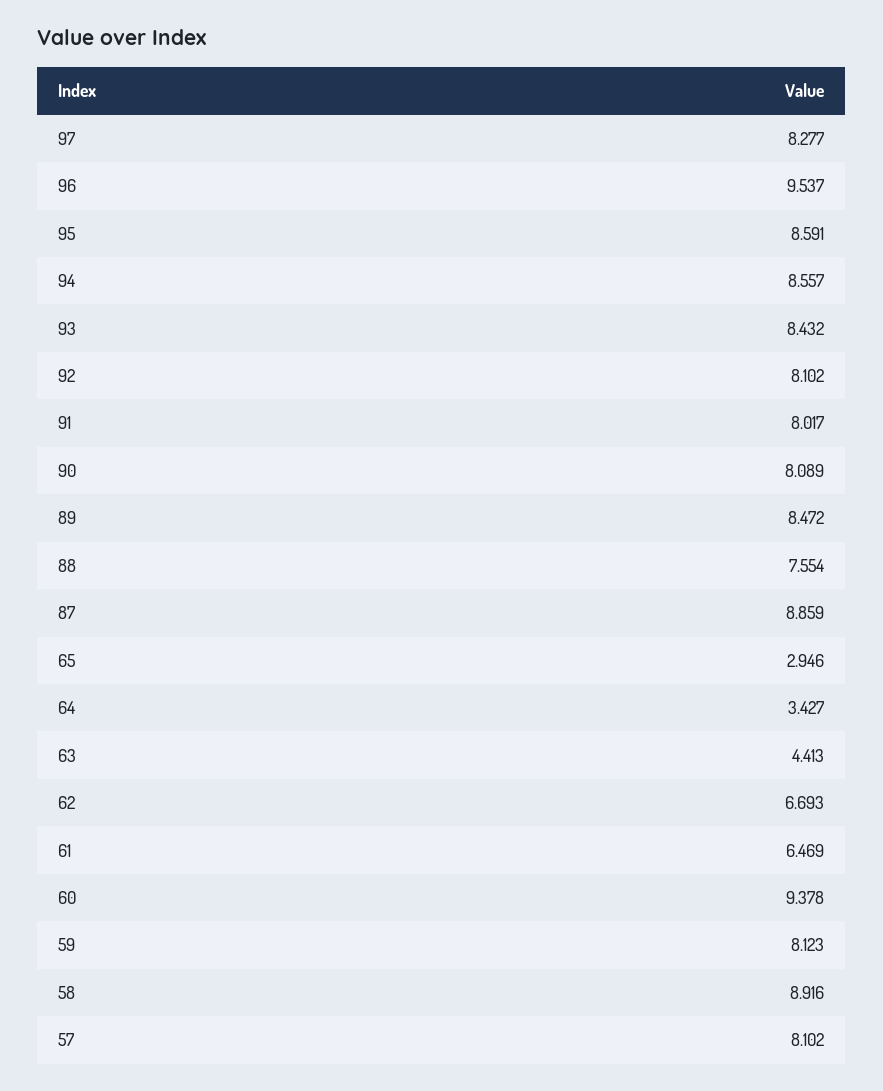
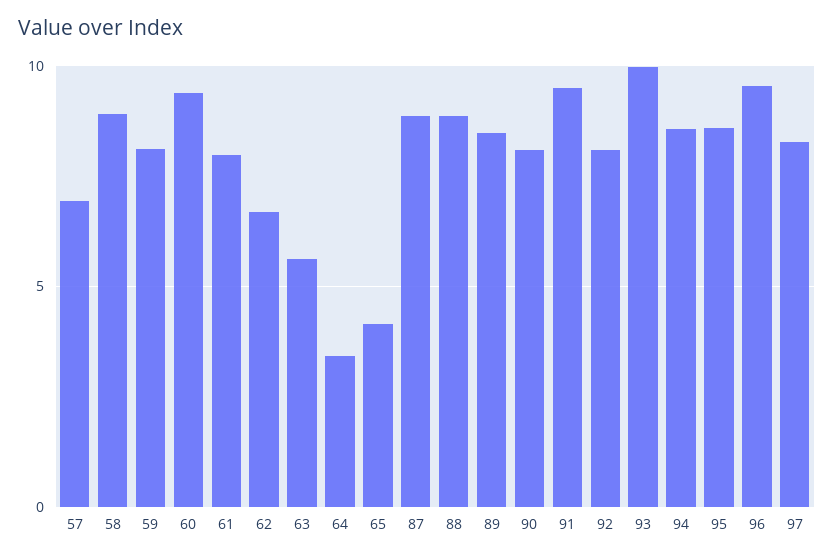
  {
    "97": 8.277,
    "96": 9.537,
    "95": 8.591,
    "94": 8.557,
-   "93": 8.432,
+   "93": 10,
    "92": 8.102,
-   "91": 8.017,
+   "91": 9.5,
    "90": 8.089,
    "89": 8.472,
-   "88": 7.554,
+   "88": 9,
    "87": 8.859,
-   "65": 2.946,
+   "65": 4,
    "64": 3.427,
-   "63": 4.413,
+   "63": 5.5,
    "62": 6.693,
-   "61": 6.469,
+   "61": 8,
    "60": 9.378,
    "59": 8.123,
    "58": 8.916,
-   "57": 8.102
+   "57": 7
  }

